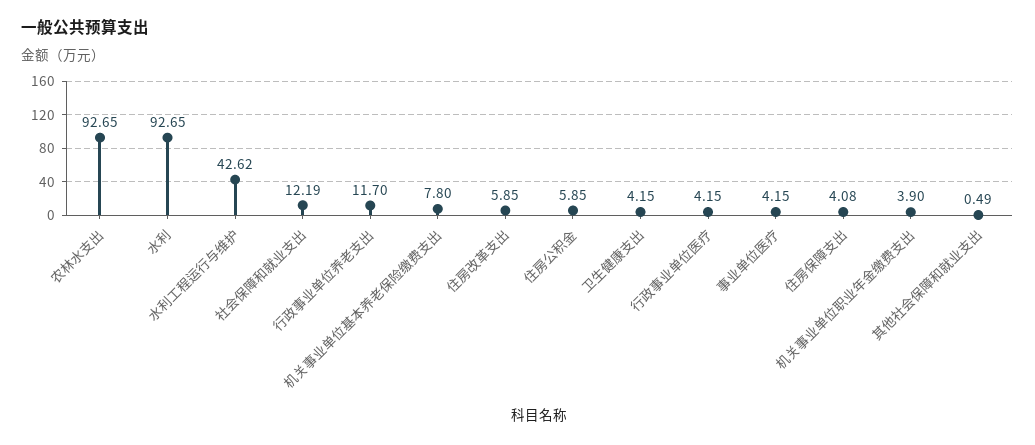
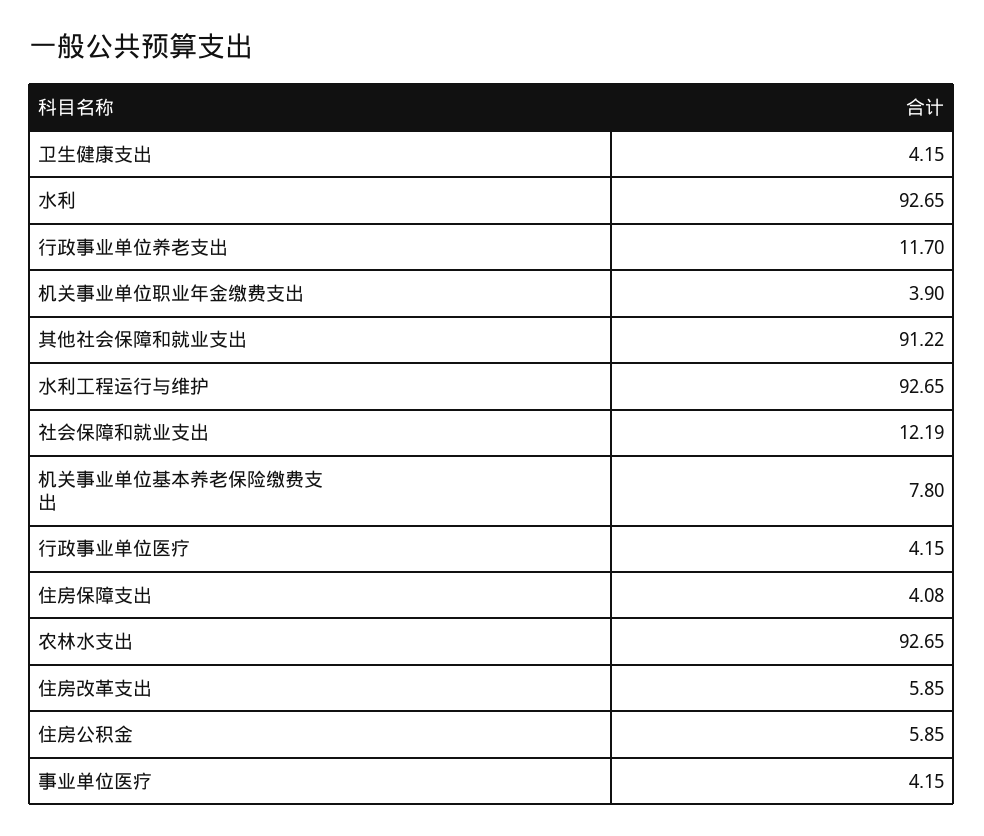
  {
    "农林水支出": 92.65,
    "水利": 92.65,
-   "水利工程运行与维护": 42.62,
+   "水利工程运行与维护": 92.65,
    "社会保障和就业支出": 12.19,
    "行政事业单位养老支出": 11.7,
    "机关事业单位基本养老保险缴费支出": 7.8,
    "住房改革支出": 5.85,
    "住房公积金": 5.85,
    "卫生健康支出": 4.15,
    "行政事业单位医疗": 4.15,
    "事业单位医疗": 4.15,
    "住房保障支出": 4.08,
    "机关事业单位职业年金缴费支出": 3.9,
-   "其他社会保障和就业支出": 0.49
+   "其他社会保障和就业支出": 91.22
  }

